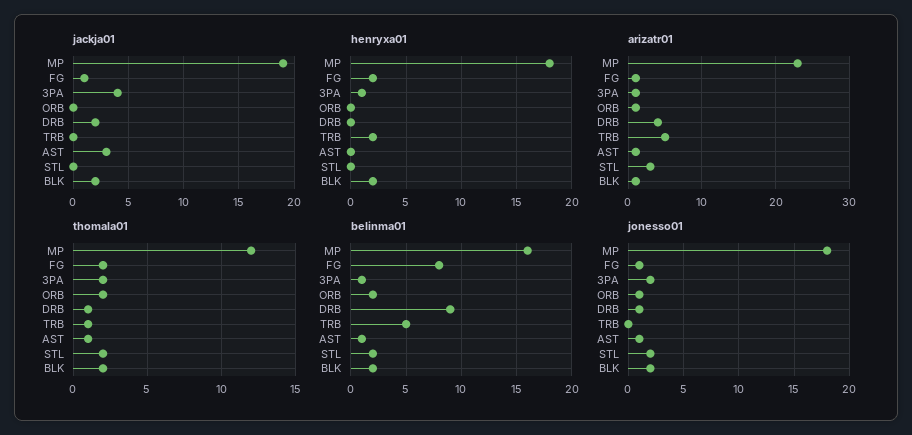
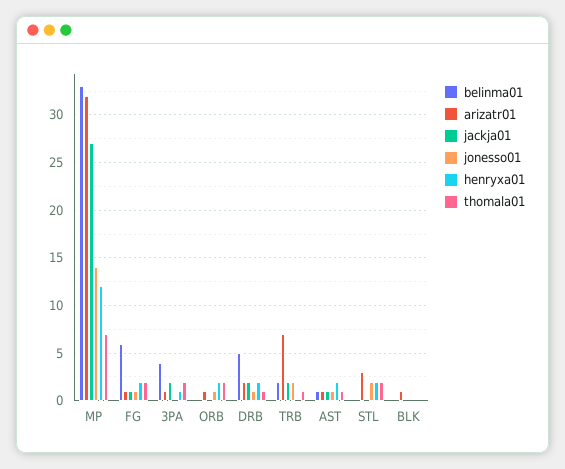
  {
    "jackja01": {
-     "MP": 19,
+     "MP": 27,
      "FG": 1,
-     "3PA": 4,
+     "3PA": 2,
      "ORB": 0,
      "DRB": 2,
-     "TRB": 0,
+     "TRB": 2,
-     "AST": 3,
+     "AST": 1,
      "STL": 0,
-     "BLK": 2
+     "BLK": 0
    },
    "henryxa01": {
-     "MP": 18,
+     "MP": 12,
      "FG": 2,
      "3PA": 1,
-     "ORB": 0,
+     "ORB": 2,
-     "DRB": 0,
+     "DRB": 2,
-     "TRB": 2,
+     "TRB": 0,
-     "AST": 0,
+     "AST": 2,
-     "STL": 0,
+     "STL": 2,
-     "BLK": 2
+     "BLK": 0
    },
    "arizatr01": {
-     "MP": 23,
+     "MP": 32,
      "FG": 1,
      "3PA": 1,
      "ORB": 1,
-     "DRB": 4,
+     "DRB": 2,
-     "TRB": 5,
+     "TRB": 7,
      "AST": 1,
      "STL": 3,
      "BLK": 1
    },
    "thomala01": {
-     "MP": 12,
+     "MP": 7,
      "FG": 2,
      "3PA": 2,
      "ORB": 2,
      "DRB": 1,
      "TRB": 1,
      "AST": 1,
      "STL": 2,
-     "BLK": 2
+     "BLK": 0
    },
    "belinma01": {
-     "MP": 16,
+     "MP": 33,
-     "FG": 8,
+     "FG": 6,
-     "3PA": 1,
+     "3PA": 4,
-     "ORB": 2,
+     "ORB": 0,
-     "DRB": 9,
+     "DRB": 5,
-     "TRB": 5,
+     "TRB": 2,
      "AST": 1,
-     "STL": 2,
+     "STL": 0,
-     "BLK": 2
+     "BLK": 0
    },
    "jonesso01": {
-     "MP": 18,
+     "MP": 14,
      "FG": 1,
-     "3PA": 2,
+     "3PA": 0,
      "ORB": 1,
      "DRB": 1,
-     "TRB": 0,
+     "TRB": 2,
      "AST": 1,
      "STL": 2,
-     "BLK": 2
+     "BLK": 0
    }
  }

